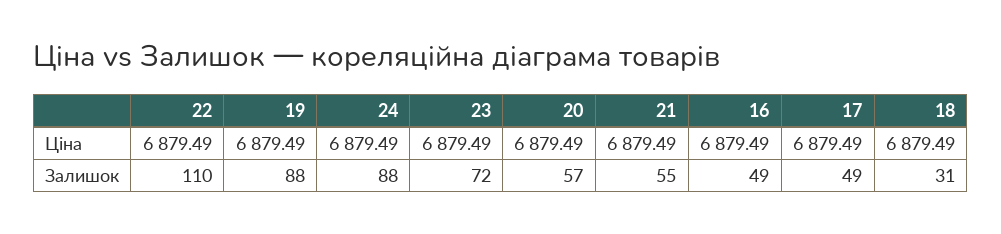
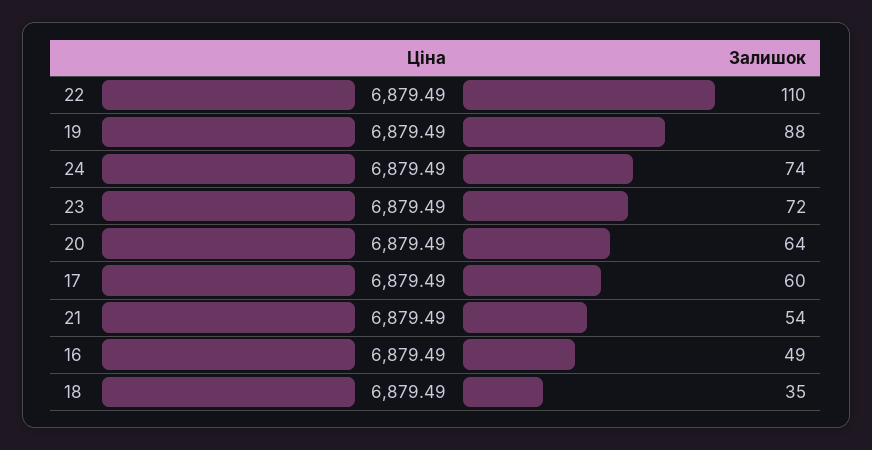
  {
    "22": {
      "Ціна": 6879.49,
      "Залишок": 110
    },
    "19": {
      "Ціна": 6879.49,
      "Залишок": 88
    },
    "24": {
      "Ціна": 6879.49,
-     "Залишок": 88
+     "Залишок": 74
    },
    "23": {
      "Ціна": 6879.49,
      "Залишок": 72
    },
    "20": {
      "Ціна": 6879.49,
-     "Залишок": 57
+     "Залишок": 64
    },
    "21": {
      "Ціна": 6879.49,
-     "Залишок": 55
+     "Залишок": 54
    },
    "16": {
      "Ціна": 6879.49,
      "Залишок": 49
    },
    "17": {
      "Ціна": 6879.49,
-     "Залишок": 49
+     "Залишок": 60
    },
    "18": {
      "Ціна": 6879.49,
-     "Залишок": 31
+     "Залишок": 35
    }
  }

